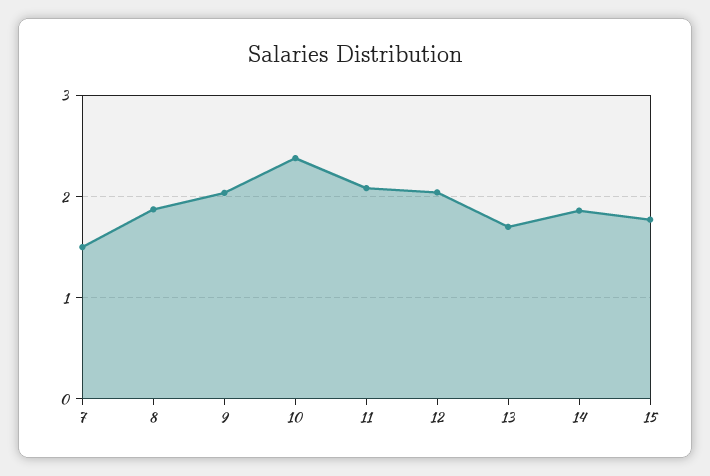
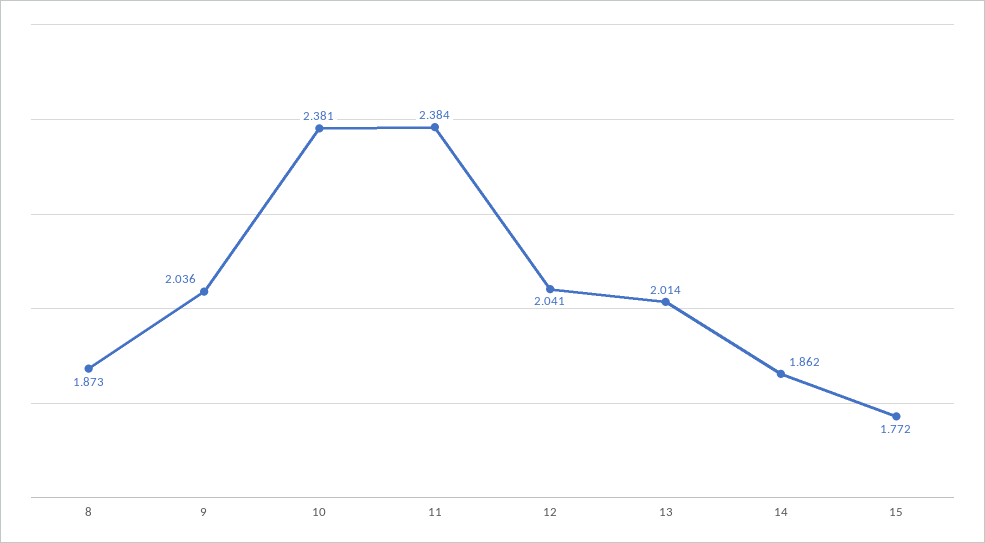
  {
-   "7": 1.5,
    "8": 1.873,
    "9": 2.036,
    "10": 2.381,
-   "11": 2.1,
+   "11": 2.384,
    "12": 2.041,
-   "13": 1.7,
+   "13": 2.014,
    "14": 1.862,
    "15": 1.772
  }

